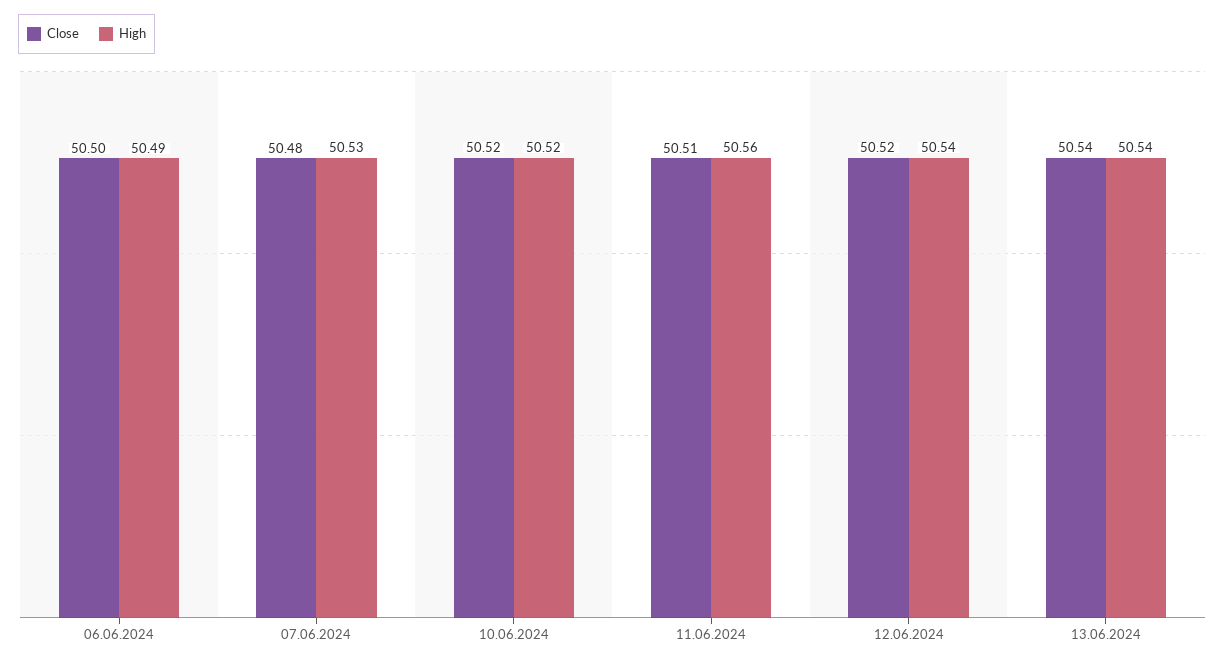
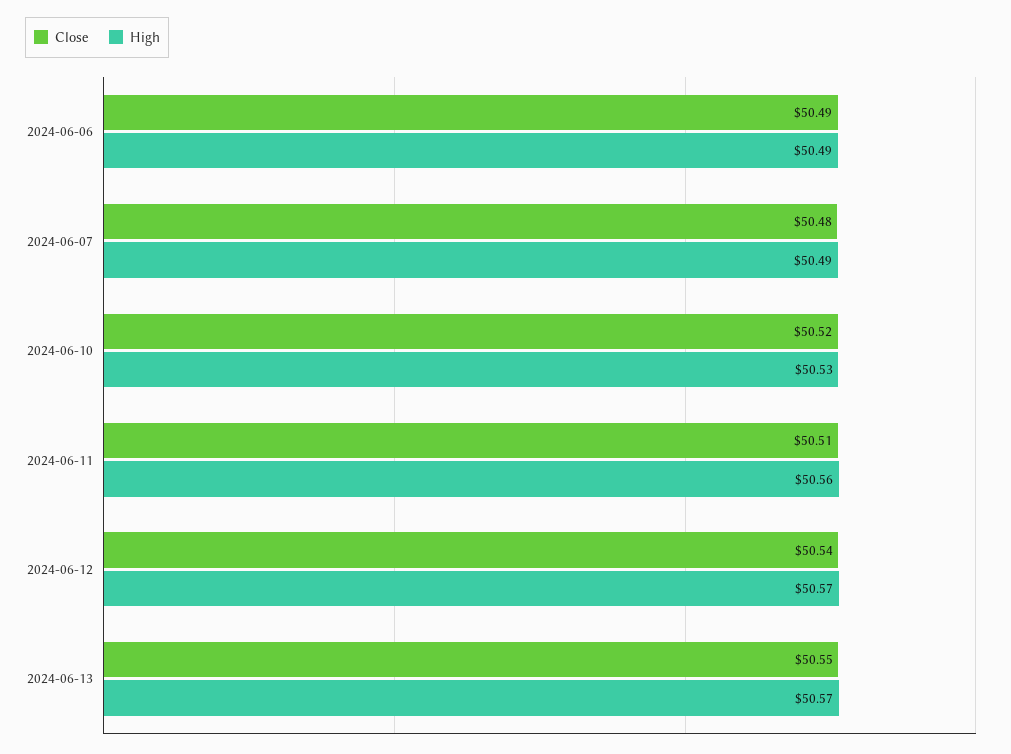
  {
    "Close": {
-     "06.06.2024": 50.5,
+     "06.06.2024": 50.49,
      "07.06.2024": 50.48,
      "10.06.2024": 50.52,
      "11.06.2024": 50.51,
-     "12.06.2024": 50.52,
+     "12.06.2024": 50.54,
-     "13.06.2024": 50.54
+     "13.06.2024": 50.55
    },
    "High": {
      "06.06.2024": 50.49,
-     "07.06.2024": 50.53,
+     "07.06.2024": 50.49,
-     "10.06.2024": 50.52,
+     "10.06.2024": 50.53,
      "11.06.2024": 50.56,
-     "12.06.2024": 50.54,
+     "12.06.2024": 50.57,
-     "13.06.2024": 50.54
+     "13.06.2024": 50.57
    }
  }

